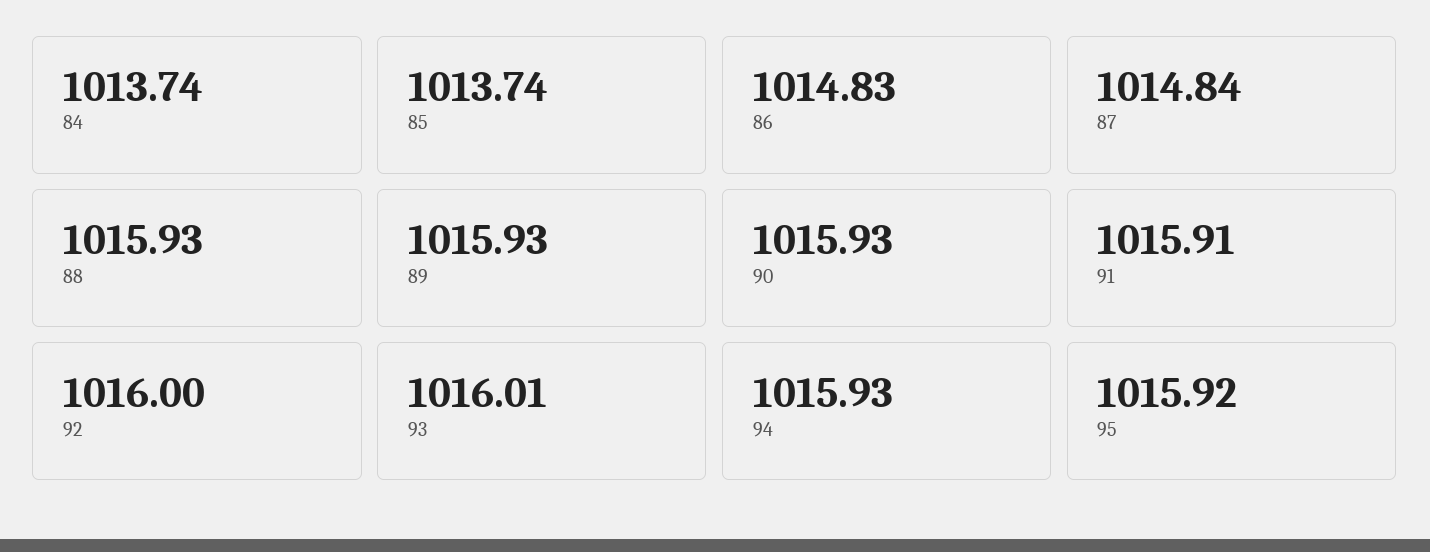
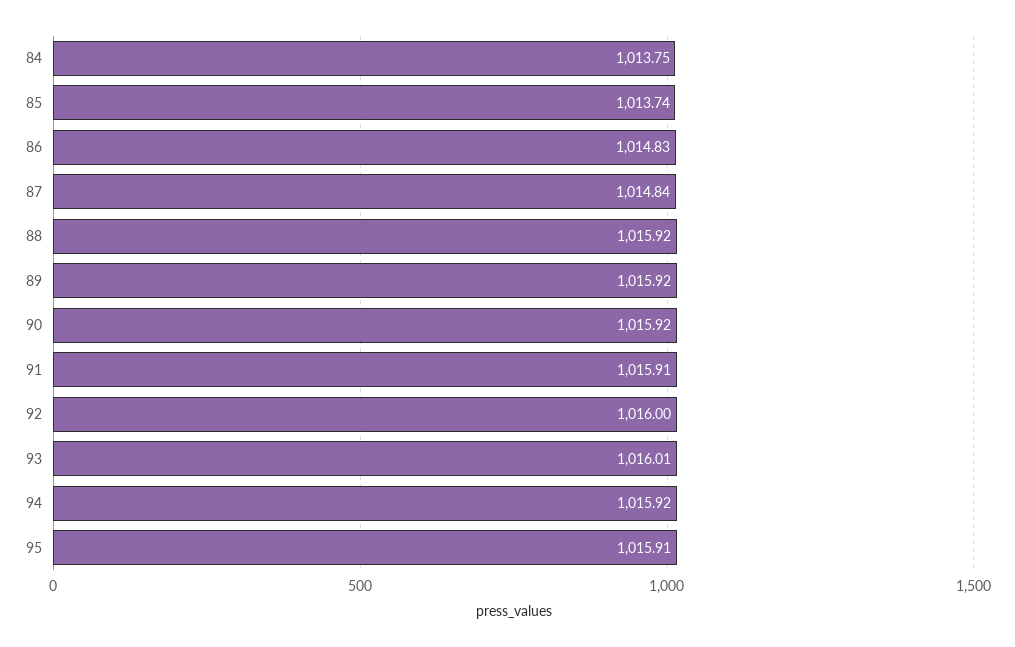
  {
-   "84": 1013.74,
+   "84": 1013.75,
    "85": 1013.74,
    "86": 1014.83,
    "87": 1014.84,
-   "88": 1015.93,
+   "88": 1015.92,
-   "89": 1015.93,
+   "89": 1015.92,
-   "90": 1015.93,
+   "90": 1015.92,
    "91": 1015.91,
    "92": 1016,
    "93": 1016.01,
-   "94": 1015.93,
+   "94": 1015.92,
-   "95": 1015.92
+   "95": 1015.91
  }

